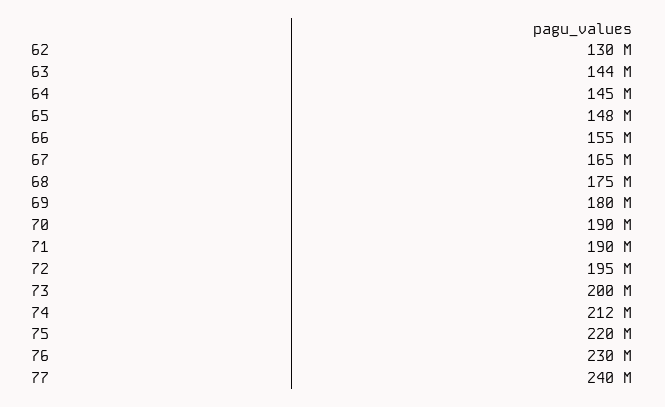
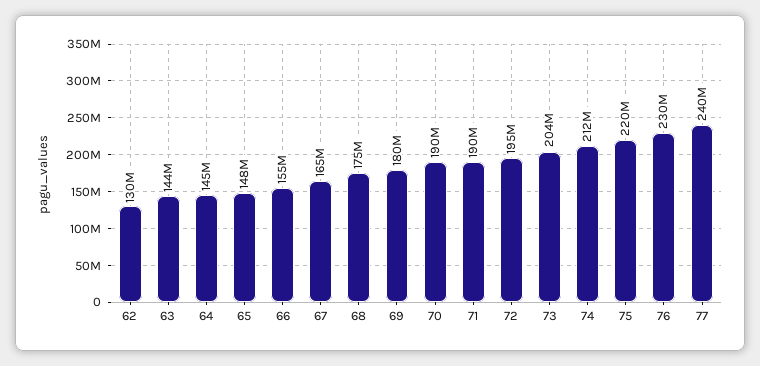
  {
    "62": 130000000,
    "63": 144000000,
    "64": 145000000,
    "65": 148000000,
    "66": 155000000,
    "67": 165000000,
    "68": 175000000,
    "69": 180000000,
    "70": 190000000,
    "71": 190000000,
    "72": 195000000,
-   "73": 200000000,
+   "73": 204000000,
    "74": 212000000,
    "75": 220000000,
    "76": 230000000,
    "77": 240000000
  }

